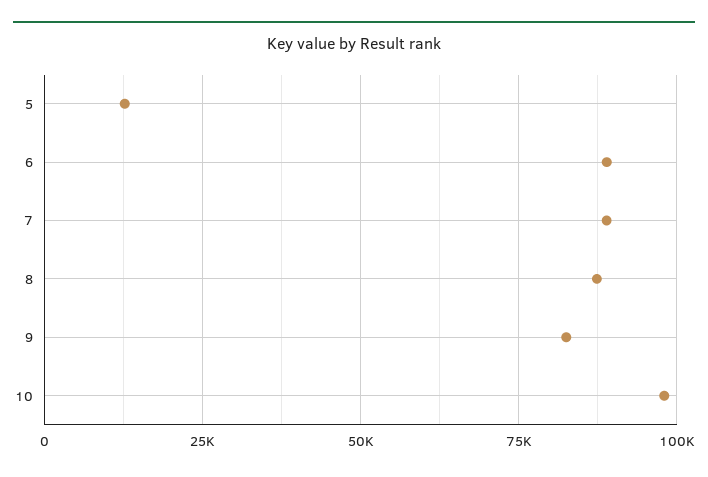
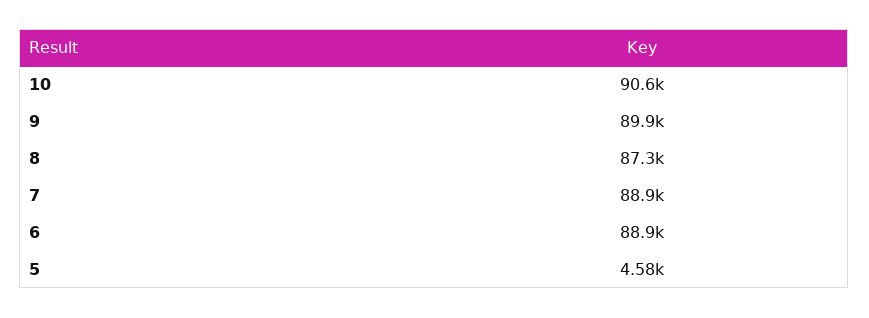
  {
-   "5": 12500,
+   "5": 4580,
    "6": 88900,
    "7": 88900,
    "8": 87300,
-   "9": 82500,
+   "9": 89900,
-   "10": 97500
+   "10": 90600
  }

